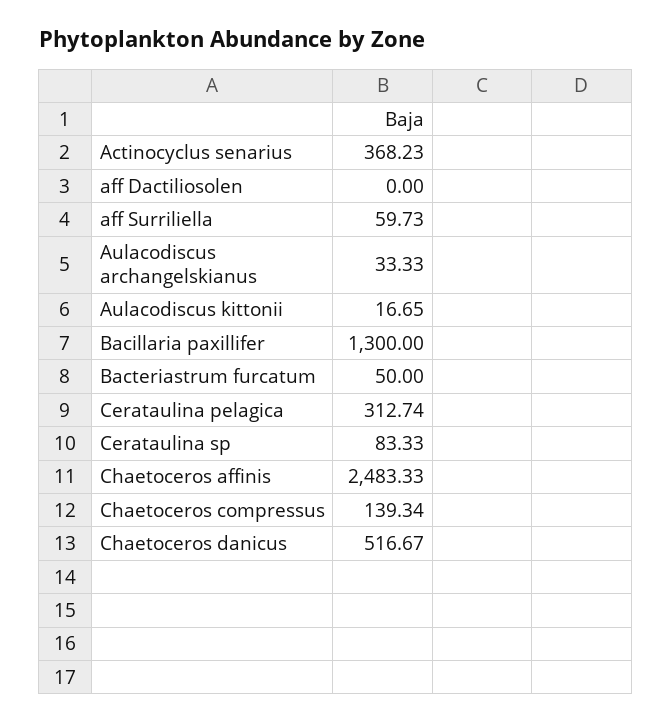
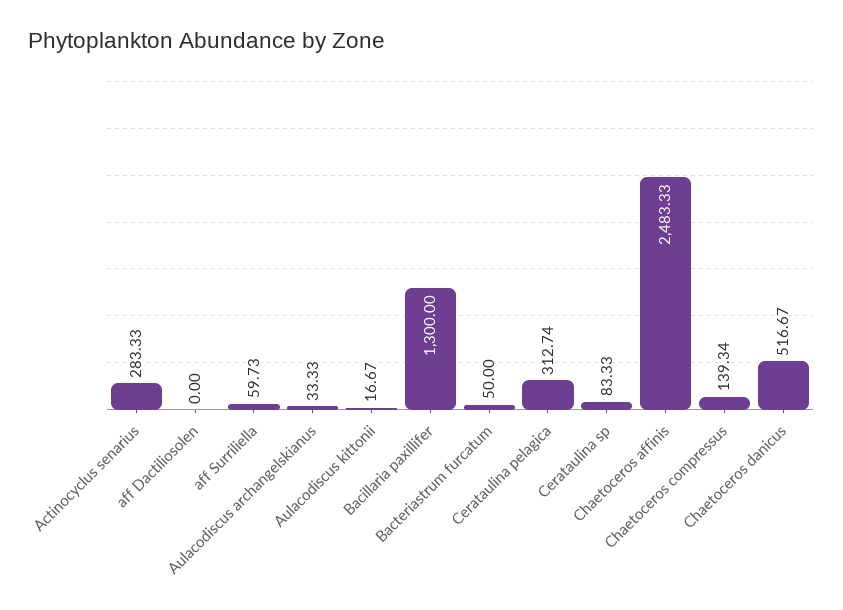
  {
-   "Actinocyclus senarius": 368.23,
+   "Actinocyclus senarius": 283.33,
    "aff Dactiliosolen": 0,
    "aff Surriliella": 59.73,
    "Aulacodiscus archangelskianus": 33.33,
-   "Aulacodiscus kittonii": 16.65,
+   "Aulacodiscus kittonii": 16.67,
    "Bacillaria paxillifer": 1300,
    "Bacteriastrum furcatum": 50,
    "Cerataulina pelagica": 312.74,
    "Cerataulina sp": 83.33,
    "Chaetoceros affinis": 2483.33,
    "Chaetoceros compressus": 139.34,
    "Chaetoceros danicus": 516.67
  }

